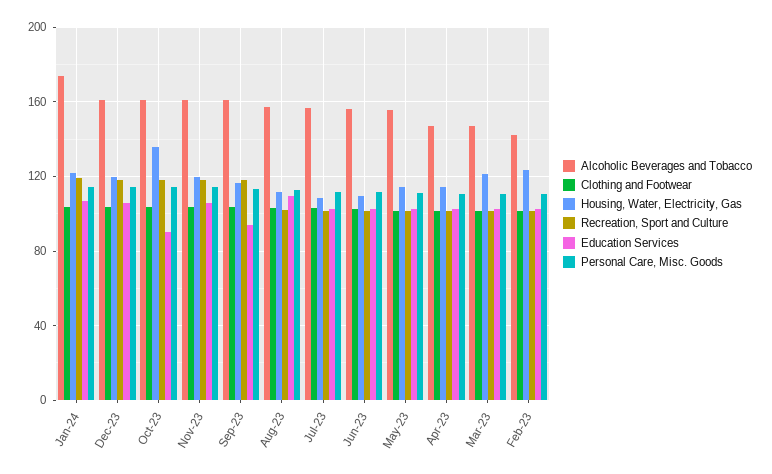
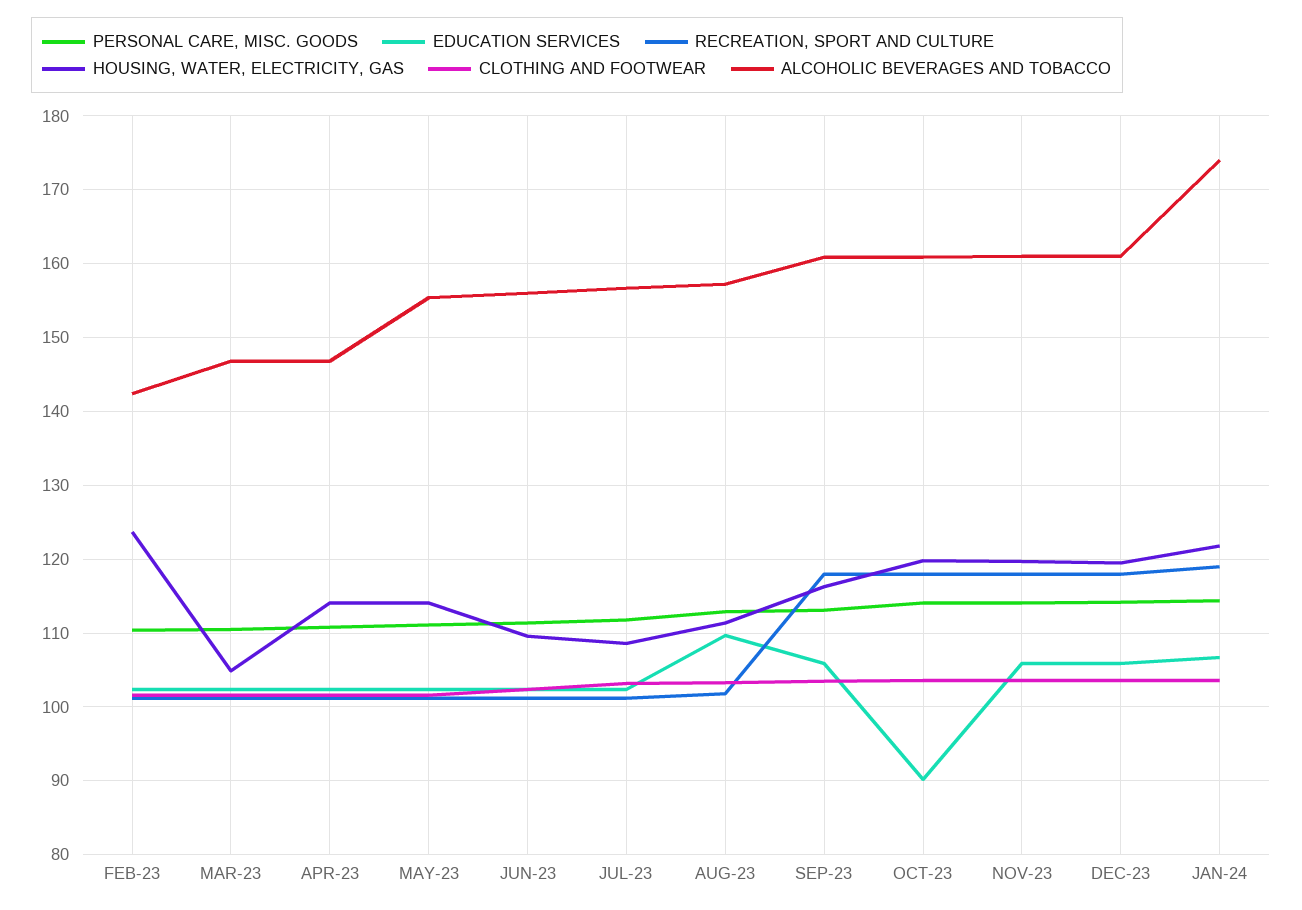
  {
    "Alcoholic Beverages and Tobacco": {
      "Jan-24": 174,
      "Dec-23": 161,
      "Oct-23": 161,
      "Nov-23": 161,
      "Sep-23": 161,
      "Aug-23": 157,
      "Jul-23": 157,
      "Jun-23": 156,
      "May-23": 155,
      "Apr-23": 147,
      "Mar-23": 147,
      "Feb-23": 142
    },
    "Clothing and Footwear": {
      "Jan-24": 104,
      "Dec-23": 104,
      "Oct-23": 104,
      "Nov-23": 104,
      "Sep-23": 104,
      "Aug-23": 103,
      "Jul-23": 103,
      "Jun-23": 102,
      "May-23": 102,
      "Apr-23": 102,
      "Mar-23": 102,
      "Feb-23": 102
    },
    "Housing, Water, Electricity, Gas": {
      "Jan-24": 122,
      "Dec-23": 120,
-     "Oct-23": 135,
+     "Oct-23": 120,
      "Nov-23": 120,
      "Sep-23": 116,
      "Aug-23": 111,
      "Jul-23": 109,
      "Jun-23": 110,
      "May-23": 114,
      "Apr-23": 114,
-     "Mar-23": 120,
+     "Mar-23": 105,
      "Feb-23": 124
    },
    "Recreation, Sport and Culture": {
      "Jan-24": 119,
      "Dec-23": 118,
      "Oct-23": 118,
      "Nov-23": 118,
      "Sep-23": 118,
      "Aug-23": 102,
      "Jul-23": 101,
      "Jun-23": 101,
      "May-23": 101,
      "Apr-23": 101,
      "Mar-23": 101,
      "Feb-23": 101
    },
    "Education Services": {
      "Jan-24": 107,
      "Dec-23": 106,
      "Oct-23": 90,
      "Nov-23": 106,
-     "Sep-23": 95,
+     "Sep-23": 106,
      "Aug-23": 110,
      "Jul-23": 102,
      "Jun-23": 102,
      "May-23": 102,
      "Apr-23": 102,
      "Mar-23": 102,
      "Feb-23": 102
    },
    "Personal Care, Misc. Goods": {
      "Jan-24": 114,
      "Dec-23": 114,
      "Oct-23": 114,
      "Nov-23": 114,
      "Sep-23": 113,
      "Aug-23": 113,
      "Jul-23": 112,
      "Jun-23": 111,
      "May-23": 111,
      "Apr-23": 111,
      "Mar-23": 111,
      "Feb-23": 110
    }
  }

